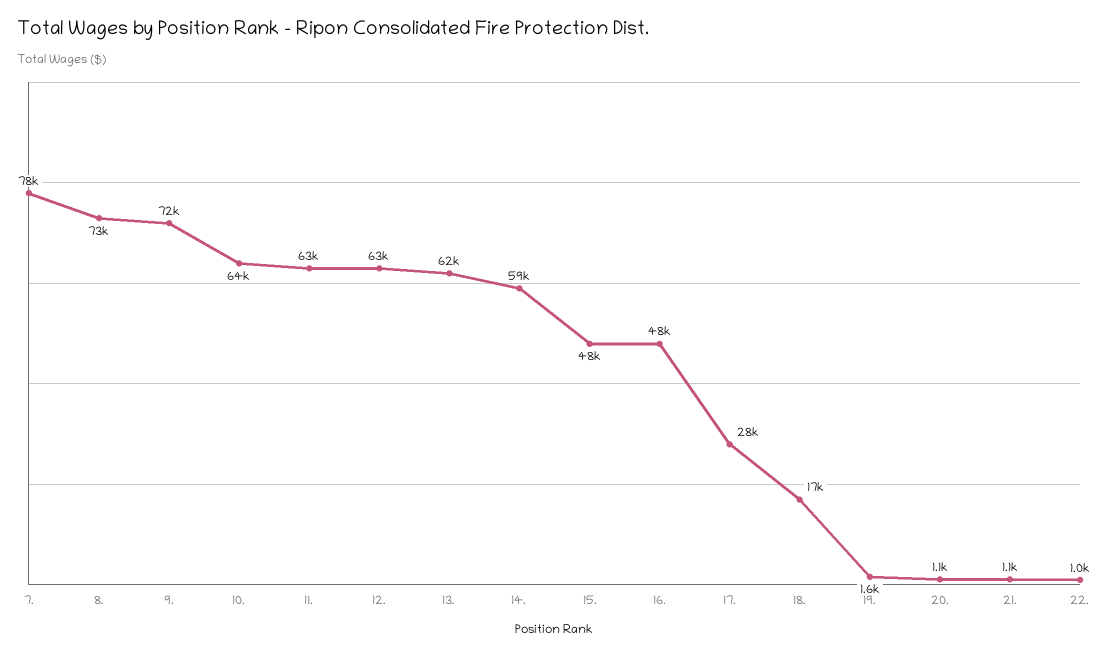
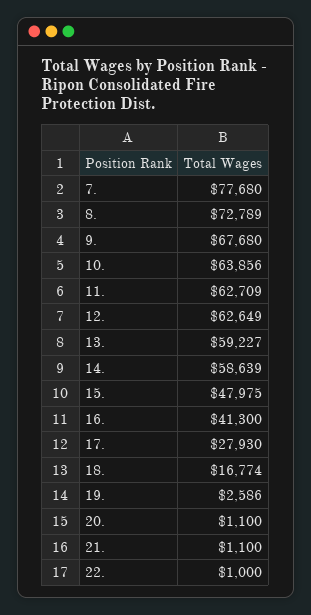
  {
    "7.": 77680,
    "8.": 72789,
-   "9.": 72000,
+   "9.": 67680,
    "10.": 63856,
    "11.": 62709,
    "12.": 62649,
-   "13.": 62000,
+   "13.": 59227,
    "14.": 58639,
    "15.": 47975,
-   "16.": 48000,
+   "16.": 41300,
    "17.": 27930,
    "18.": 16774,
-   "19.": 1600,
+   "19.": 2586,
    "20.": 1100,
    "21.": 1100,
    "22.": 1000
  }

